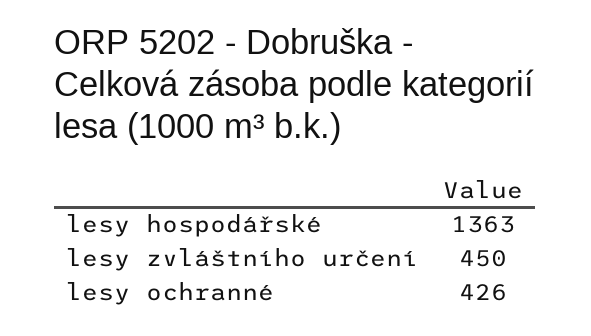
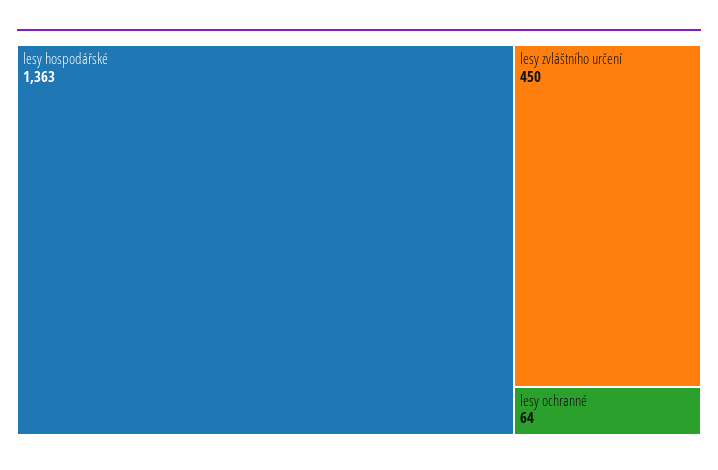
  {
    "lesy hospodářské": 1363,
    "lesy zvláštního určení": 450,
-   "lesy ochranné": 426
+   "lesy ochranné": 64
  }

